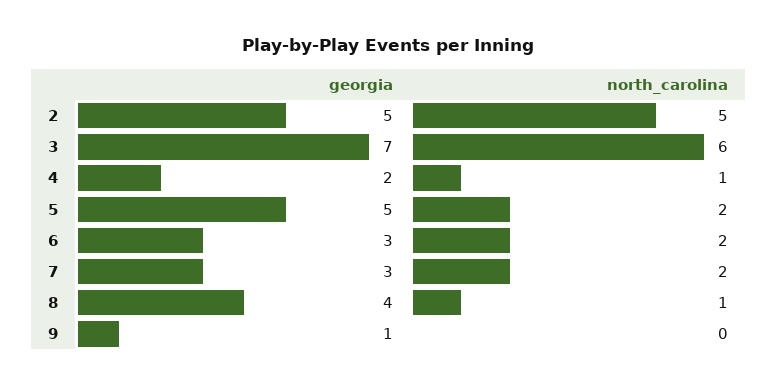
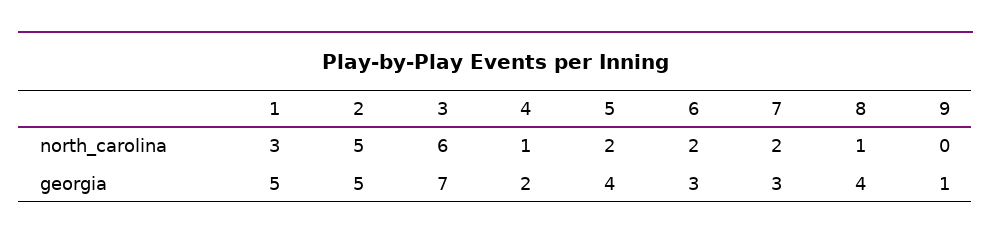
  {
    "georgia": {
      "2": 5,
      "3": 7,
      "4": 2,
-     "5": 5,
+     "5": 4,
      "6": 3,
      "7": 3,
      "8": 4,
-     "9": 1
+     "9": 1,
+     "1": 5
    },
    "north_carolina": {
      "2": 5,
      "3": 6,
      "4": 1,
      "5": 2,
      "6": 2,
      "7": 2,
      "8": 1,
-     "9": 0
+     "9": 0,
+     "1": 3
    }
  }

